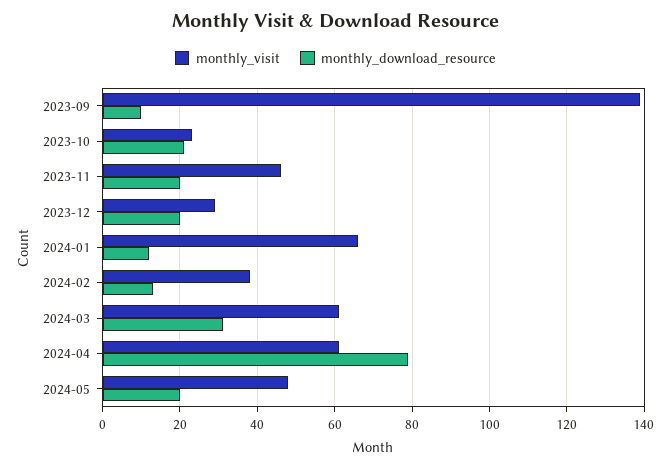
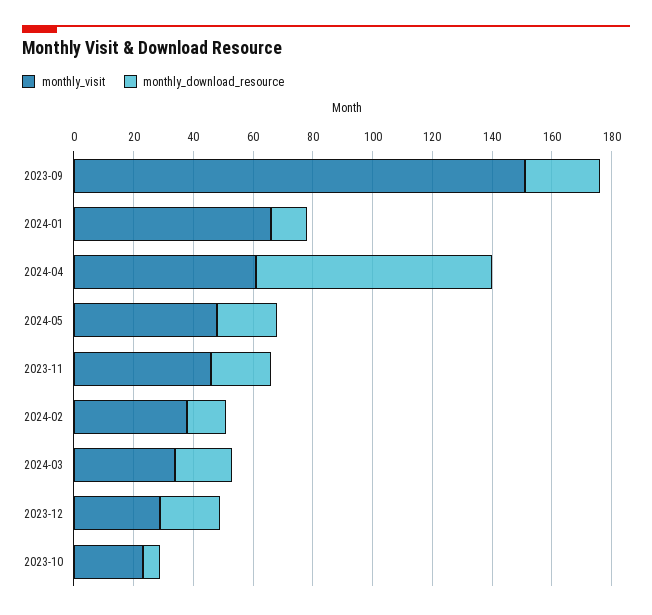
  {
    "monthly_visit": {
-     "2023-09": 140,
+     "2023-09": 150,
      "2023-10": 25,
      "2023-11": 45,
      "2023-12": 30,
      "2024-01": 65,
      "2024-02": 40,
-     "2024-03": 60,
+     "2024-03": 35,
      "2024-04": 60,
      "2024-05": 50
    },
    "monthly_download_resource": {
-     "2023-09": 10,
+     "2023-09": 25,
-     "2023-10": 20,
+     "2023-10": 5,
      "2023-11": 20,
      "2023-12": 20,
      "2024-01": 10,
      "2024-02": 15,
-     "2024-03": 30,
+     "2024-03": 20,
      "2024-04": 80,
      "2024-05": 20
    }
  }

